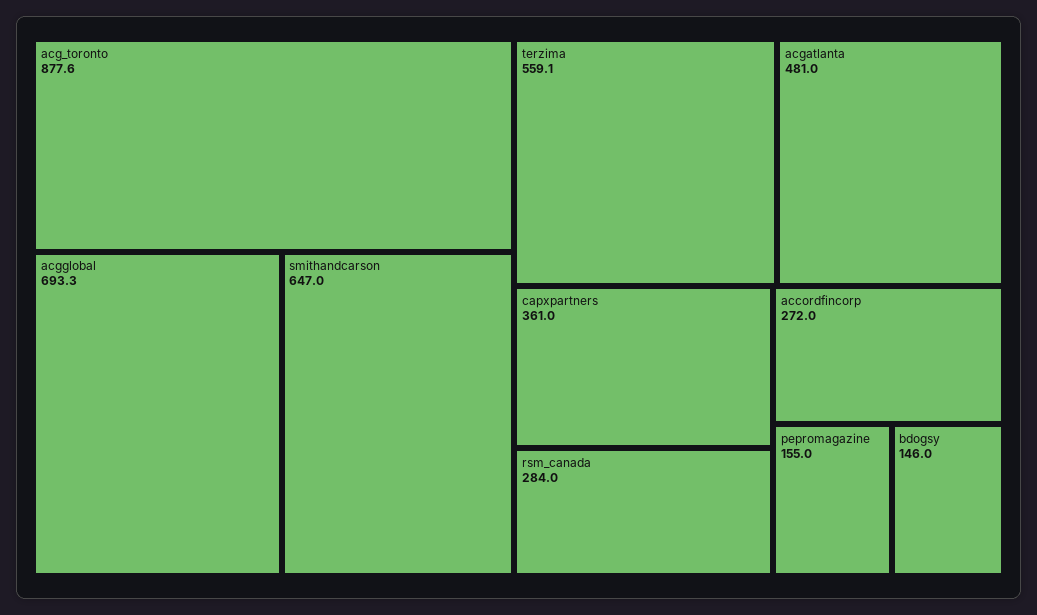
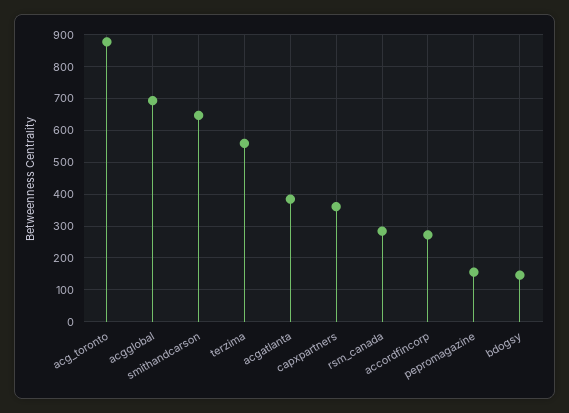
  {
    "acg_toronto": 877.6,
    "acgglobal": 693.3,
    "smithandcarson": 647,
    "terzima": 559.1,
-   "acgatlanta": 481,
+   "acgatlanta": 380,
    "capxpartners": 361,
    "rsm_canada": 284,
    "accordfincorp": 272,
    "pepromagazine": 155,
    "bdogsy": 146
  }

